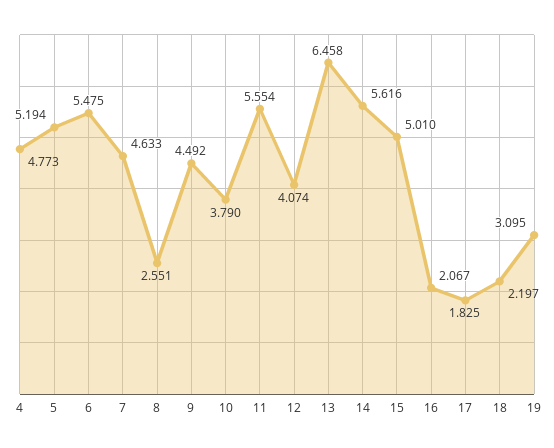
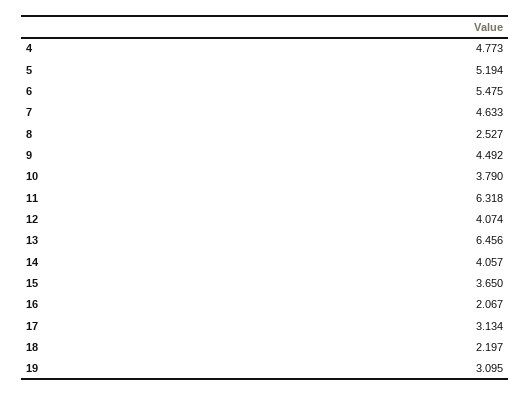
  {
    "4": 4.773,
    "5": 5.194,
    "6": 5.475,
    "7": 4.633,
-   "8": 2.551,
+   "8": 2.527,
    "9": 4.492,
    "10": 3.79,
-   "11": 5.554,
+   "11": 6.318,
    "12": 4.074,
-   "13": 6.458,
+   "13": 6.456,
-   "14": 5.616,
+   "14": 4.057,
-   "15": 5.01,
+   "15": 3.65,
    "16": 2.067,
-   "17": 1.825,
+   "17": 3.134,
    "18": 2.197,
    "19": 3.095
  }

